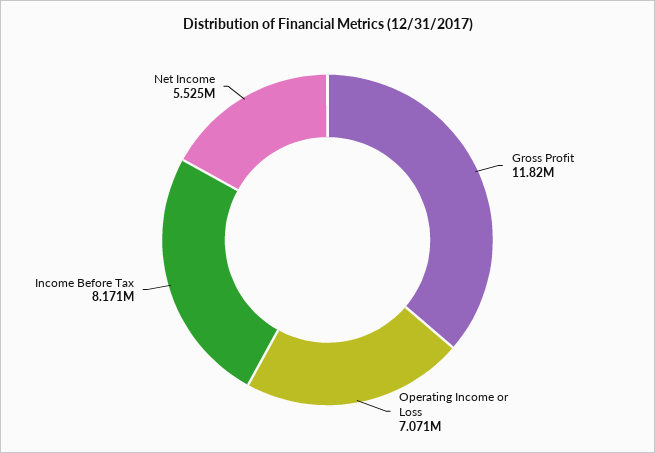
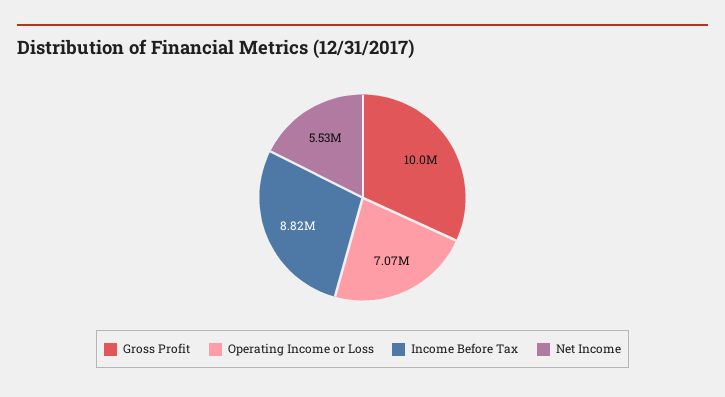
  {
-   "Gross Profit": 11820000,
+   "Gross Profit": 10000000,
    "Operating Income or Loss": 7071000,
-   "Income Before Tax": 8171000,
+   "Income Before Tax": 8820000,
    "Net Income": 5525000
  }

